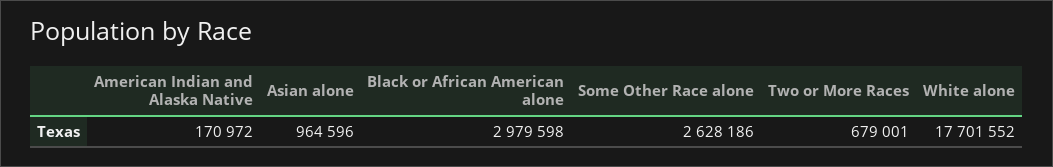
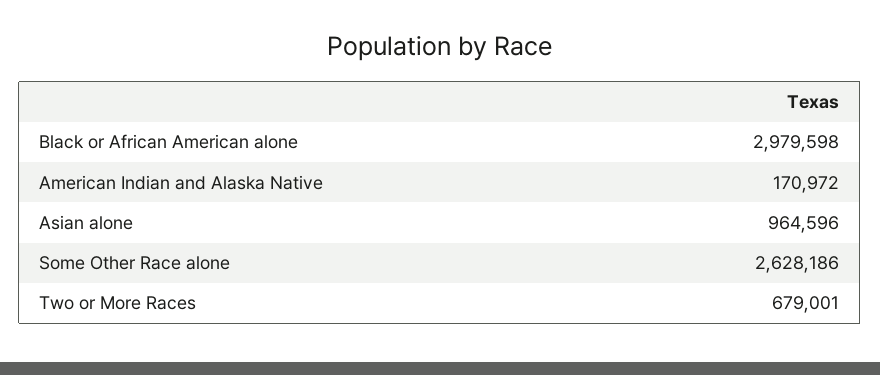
  {
    "American Indian and Alaska Native": 170972,
    "Asian alone": 964596,
    "Black or African American alone": 2979598,
    "Some Other Race alone": 2628186,
-   "Two or More Races": 679001,
+   "Two or More Races": 679001
-   "White alone": 17701552
  }

